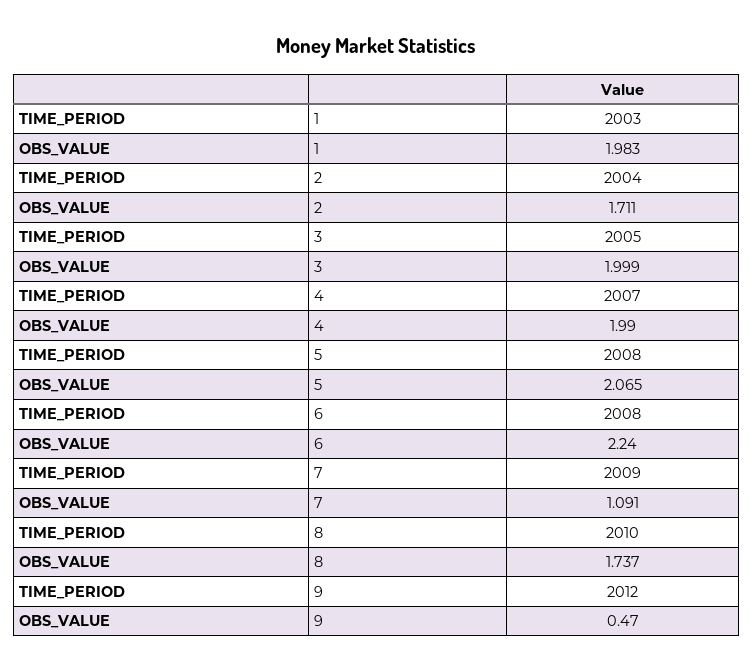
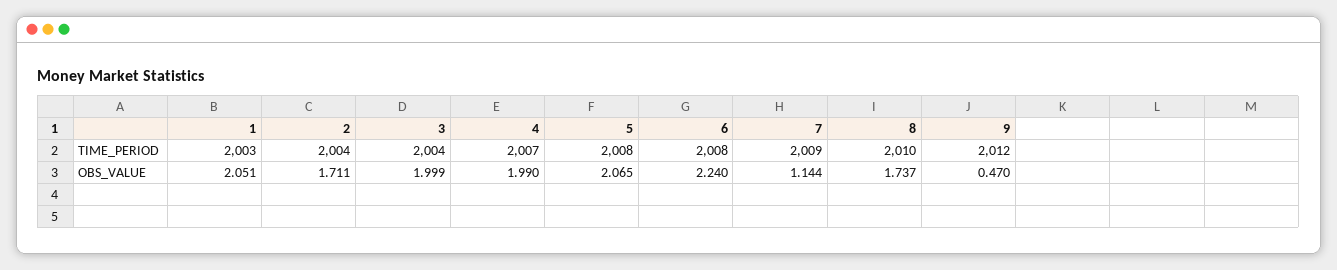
  {
    "TIME_PERIOD": {
      "1": 2003,
      "2": 2004,
-     "3": 2005,
+     "3": 2004,
      "4": 2007,
      "5": 2008,
      "6": 2008,
      "7": 2009,
      "8": 2010,
      "9": 2012
    },
    "OBS_VALUE": {
-     "1": 1.983,
+     "1": 2.051,
      "2": 1.711,
      "3": 1.999,
      "4": 1.99,
      "5": 2.065,
      "6": 2.24,
-     "7": 1.091,
+     "7": 1.144,
      "8": 1.737,
      "9": 0.47
    }
  }

